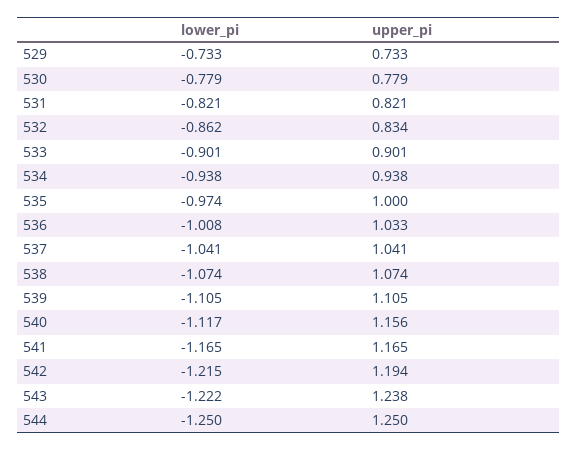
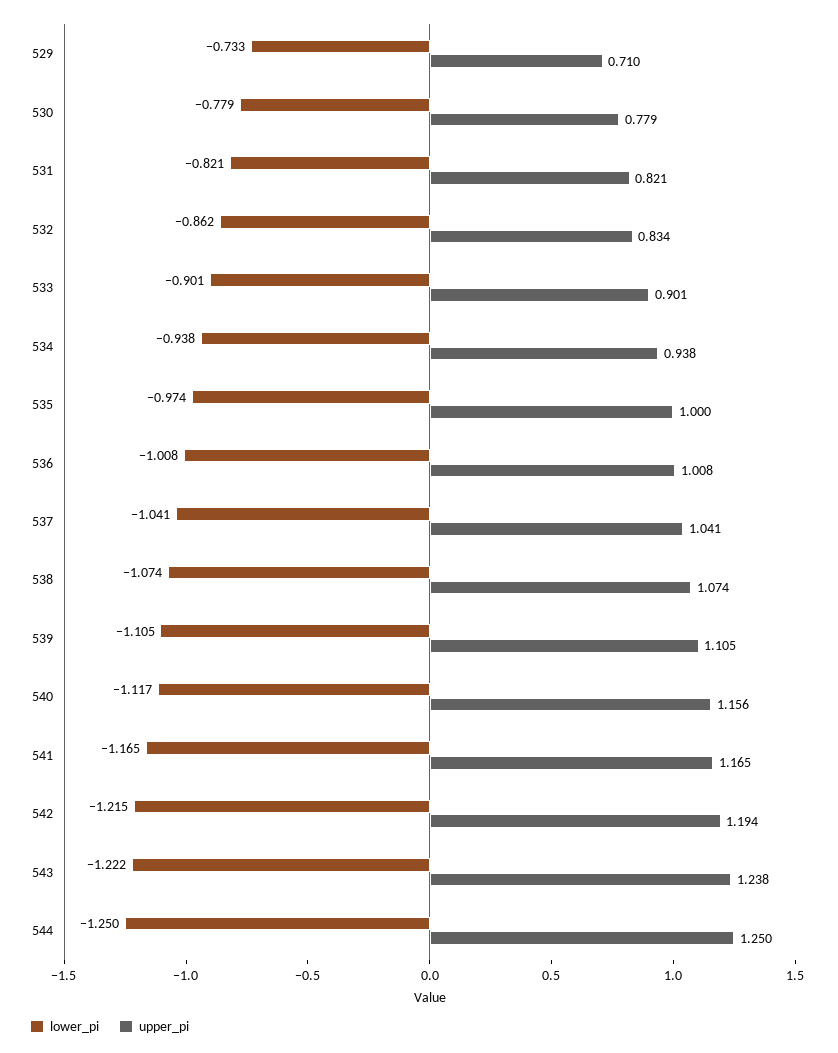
  {
    "lower_pi": {
      "529": -0.733,
      "530": -0.779,
      "531": -0.821,
      "532": -0.862,
      "533": -0.901,
      "534": -0.938,
      "535": -0.974,
      "536": -1.008,
      "537": -1.041,
      "538": -1.074,
      "539": -1.105,
      "540": -1.117,
      "541": -1.165,
      "542": -1.215,
      "543": -1.222,
      "544": -1.25
    },
    "upper_pi": {
-     "529": 0.733,
+     "529": 0.71,
      "530": 0.779,
      "531": 0.821,
      "532": 0.834,
      "533": 0.901,
      "534": 0.938,
      "535": 1,
-     "536": 1.033,
+     "536": 1.008,
      "537": 1.041,
      "538": 1.074,
      "539": 1.105,
      "540": 1.156,
      "541": 1.165,
      "542": 1.194,
      "543": 1.238,
      "544": 1.25
    }
  }

